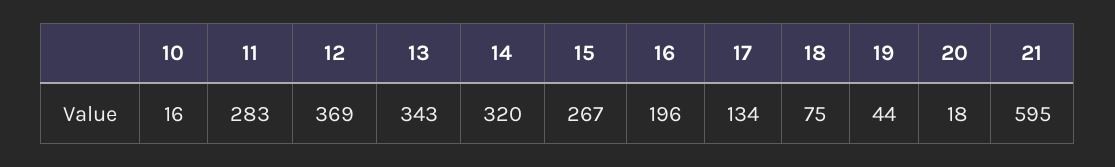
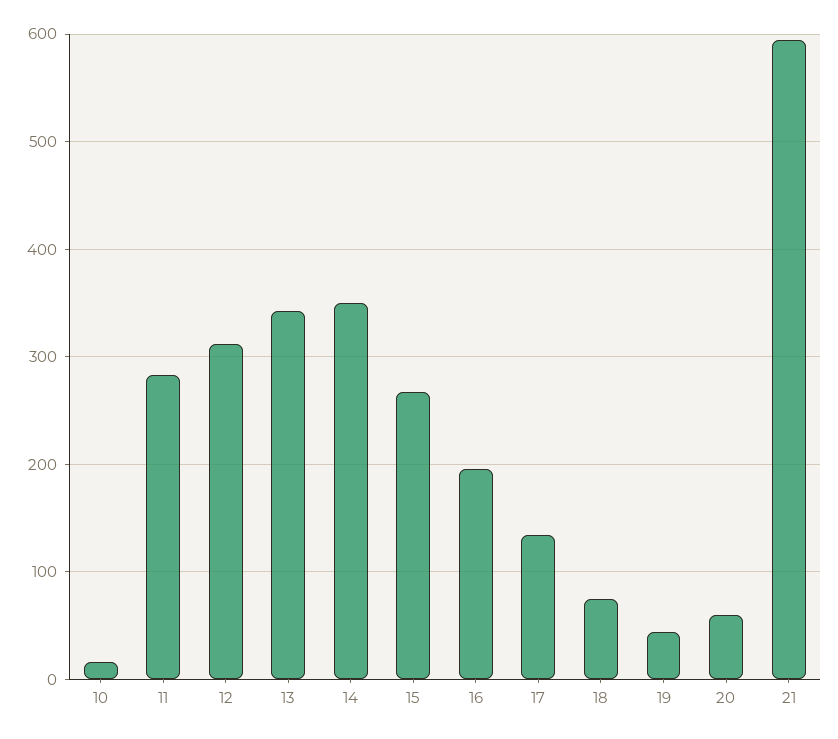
  {
    "10": 16,
    "11": 283,
-   "12": 369,
+   "12": 310,
    "13": 343,
-   "14": 320,
+   "14": 350,
    "15": 267,
    "16": 196,
    "17": 134,
    "18": 75,
    "19": 44,
-   "20": 18,
+   "20": 60,
    "21": 595
  }

